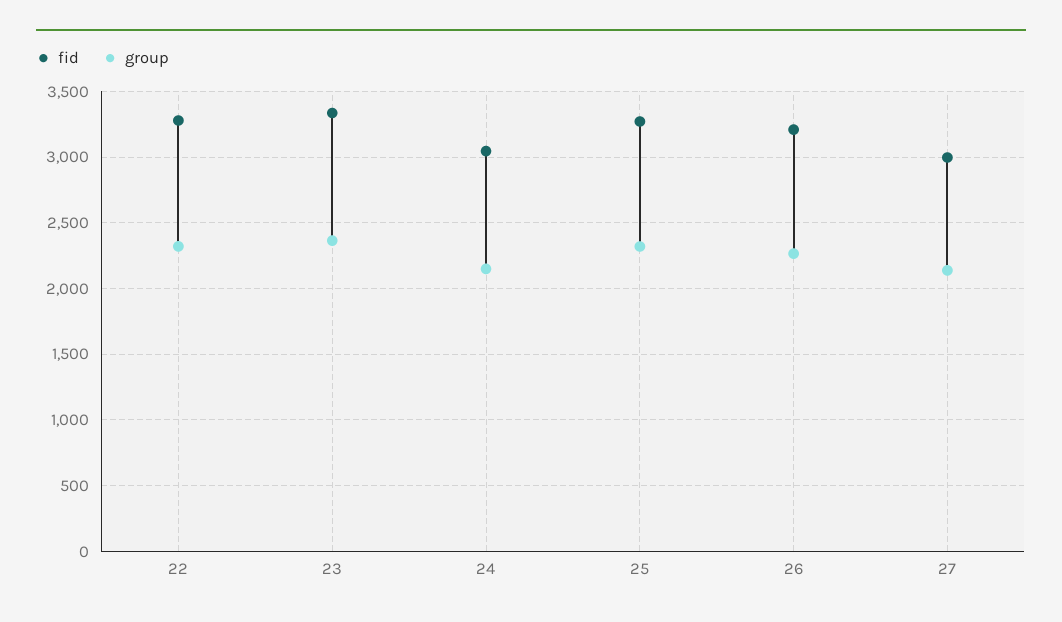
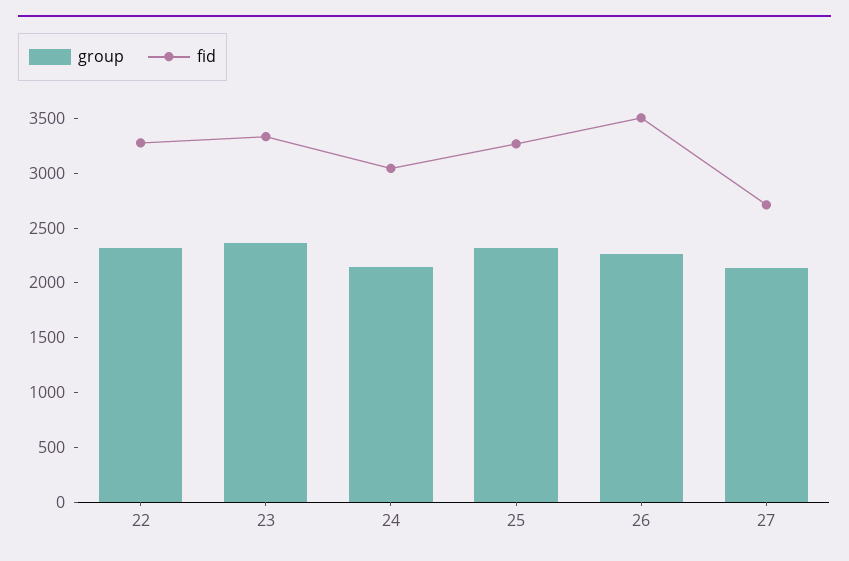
  {
    "fid": {
      "22": 3300,
      "23": 3350,
      "24": 3050,
      "25": 3250,
-     "26": 3200,
+     "26": 3500,
-     "27": 3000
+     "27": 2700
    },
    "group": {
      "22": 2300,
      "23": 2350,
      "24": 2150,
      "25": 2300,
      "26": 2250,
      "27": 2150
    }
  }

